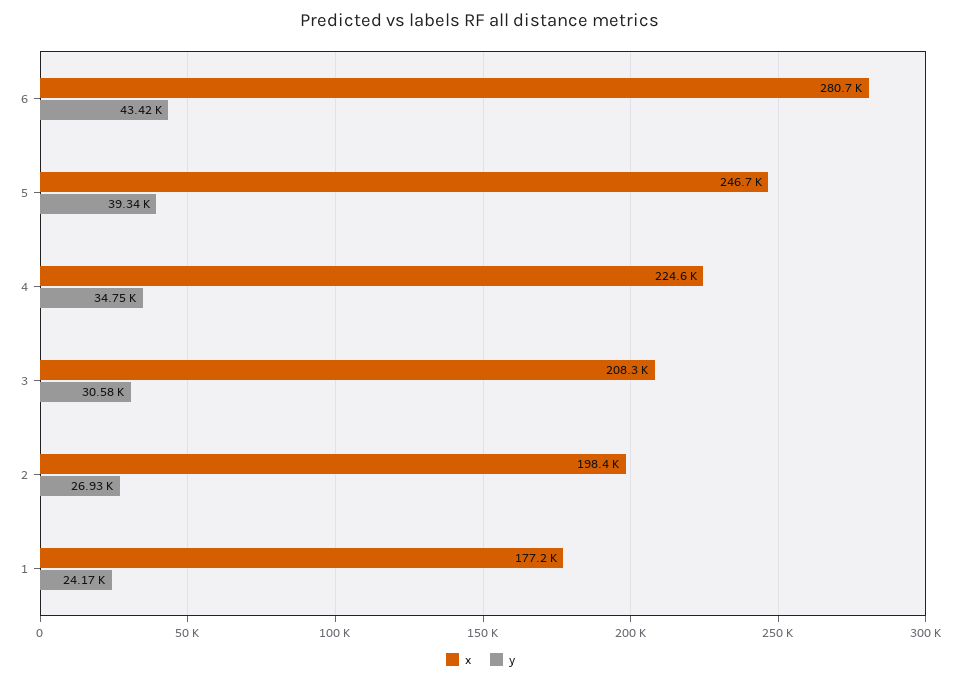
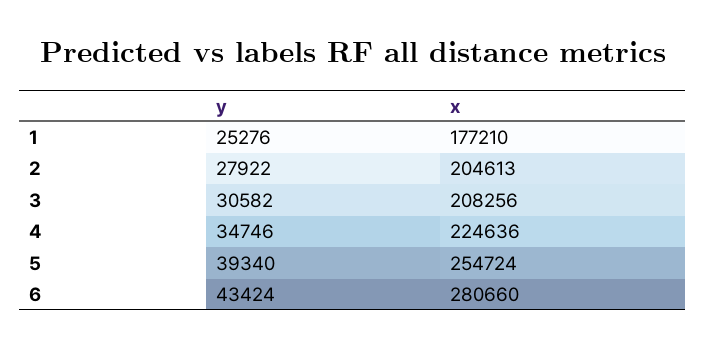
  {
    "x": {
      "6": 280660,
-     "5": 246700,
+     "5": 254724,
      "4": 224636,
      "3": 208256,
-     "2": 198400,
+     "2": 204613,
      "1": 177210
    },
    "y": {
      "6": 43424,
      "5": 39340,
      "4": 34746,
      "3": 30582,
-     "2": 26930,
+     "2": 27922,
-     "1": 24170
+     "1": 25276
    }
  }

